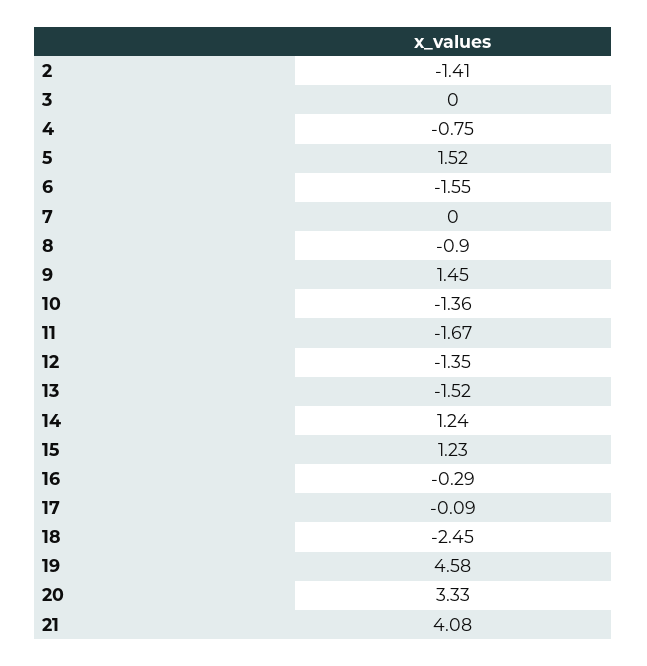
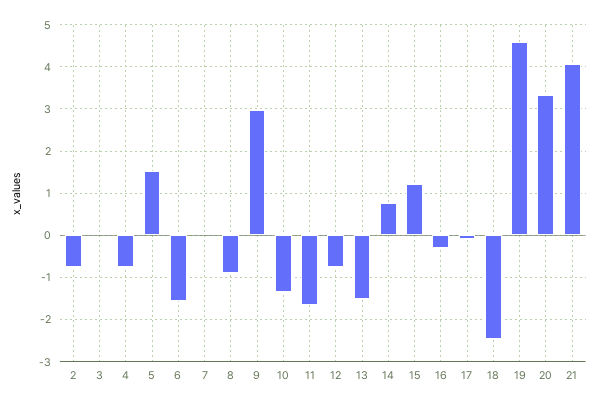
  {
-   "2": -1.41,
+   "2": -0.8,
    "3": 0,
    "4": -0.75,
    "5": 1.52,
    "6": -1.55,
    "7": 0,
    "8": -0.9,
-   "9": 1.45,
+   "9": 3,
    "10": -1.36,
    "11": -1.67,
-   "12": -1.35,
+   "12": -0.8,
    "13": -1.52,
-   "14": 1.24,
+   "14": 0.8,
    "15": 1.23,
    "16": -0.29,
    "17": -0.09,
    "18": -2.45,
    "19": 4.58,
    "20": 3.33,
    "21": 4.08
  }

